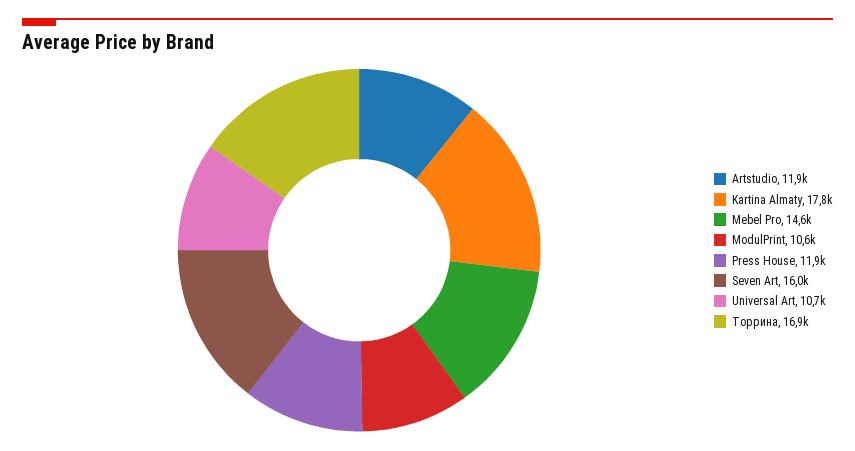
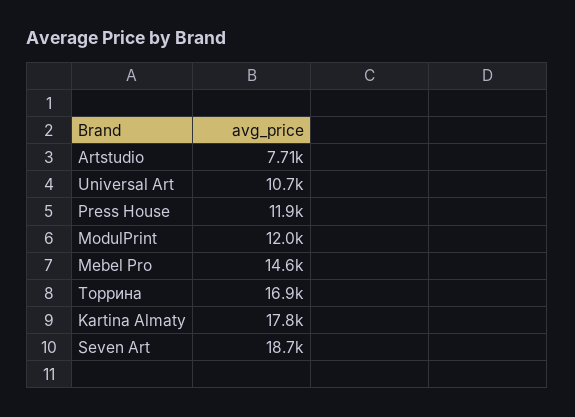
  {
-   "Artstudio": 11900,
+   "Artstudio": 7710,
    "Kartina Almaty": 17800,
    "Mebel Pro": 14600,
-   "ModulPrint": 10600,
+   "ModulPrint": 12000,
    "Press House": 11900,
-   "Seven Art": 16000,
+   "Seven Art": 18700,
    "Universal Art": 10700,
    "Торрина": 16900
  }

